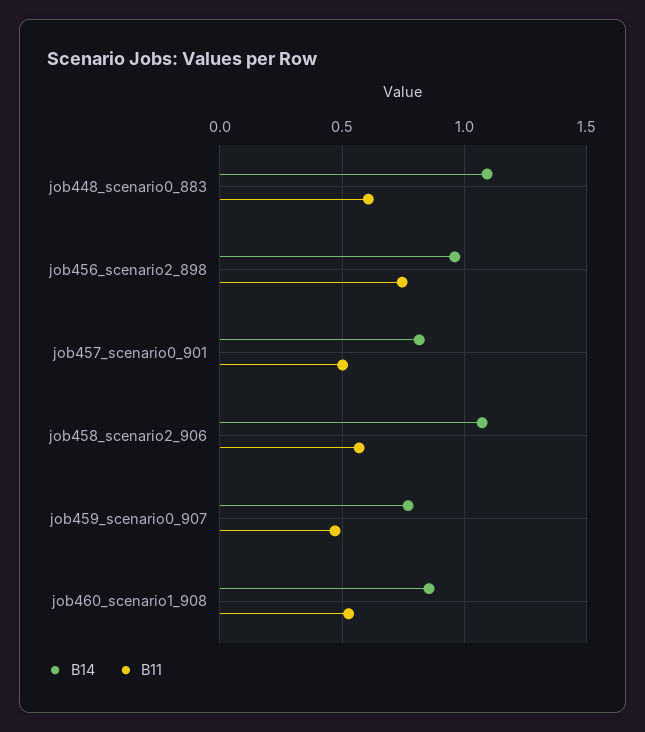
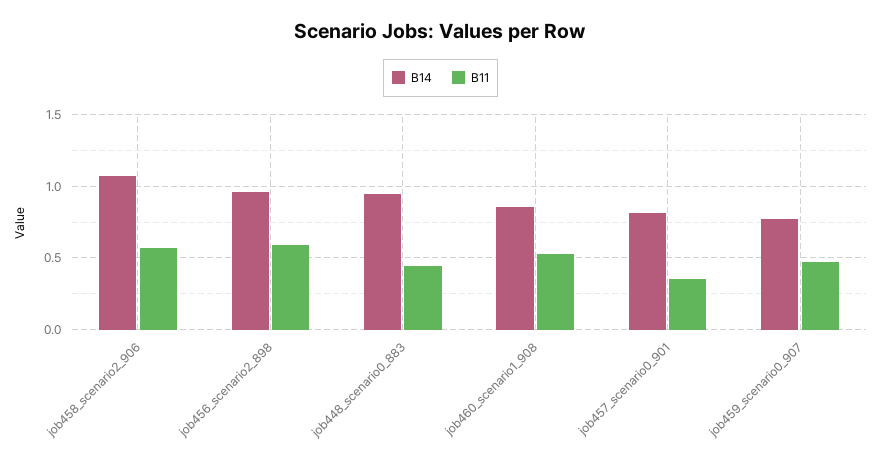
  {
    "B14": {
-     "job448_scenario0_883": 1.1,
+     "job448_scenario0_883": 0.95,
      "job456_scenario2_898": 0.95,
      "job457_scenario0_901": 0.8,
      "job458_scenario2_906": 1.05,
      "job459_scenario0_907": 0.75,
      "job460_scenario1_908": 0.85
    },
    "B11": {
-     "job448_scenario0_883": 0.6,
+     "job448_scenario0_883": 0.45,
-     "job456_scenario2_898": 0.75,
+     "job456_scenario2_898": 0.6,
-     "job457_scenario0_901": 0.5,
+     "job457_scenario0_901": 0.35,
      "job458_scenario2_906": 0.55,
      "job459_scenario0_907": 0.45,
      "job460_scenario1_908": 0.55
    }
  }

